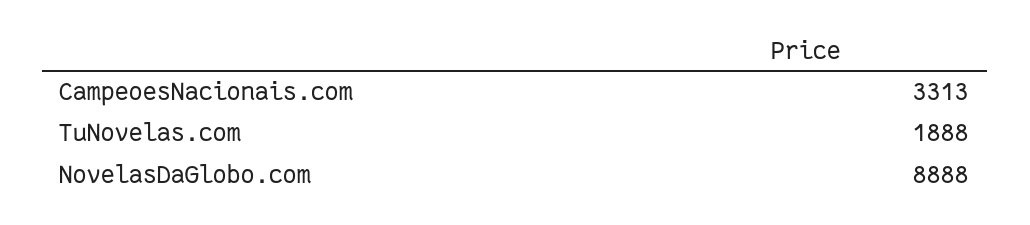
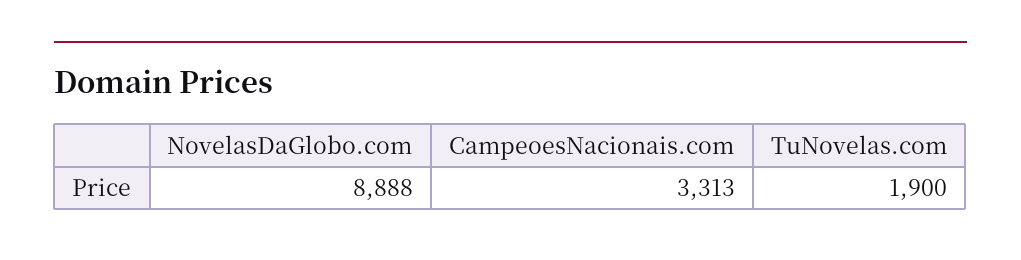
  {
    "CampeoesNacionais.com": 3313,
-   "TuNovelas.com": 1888,
+   "TuNovelas.com": 1900,
    "NovelasDaGlobo.com": 8888
  }

